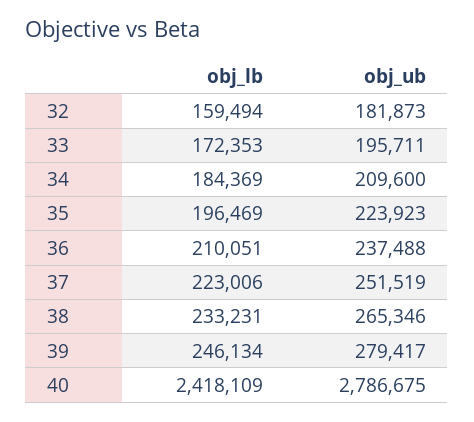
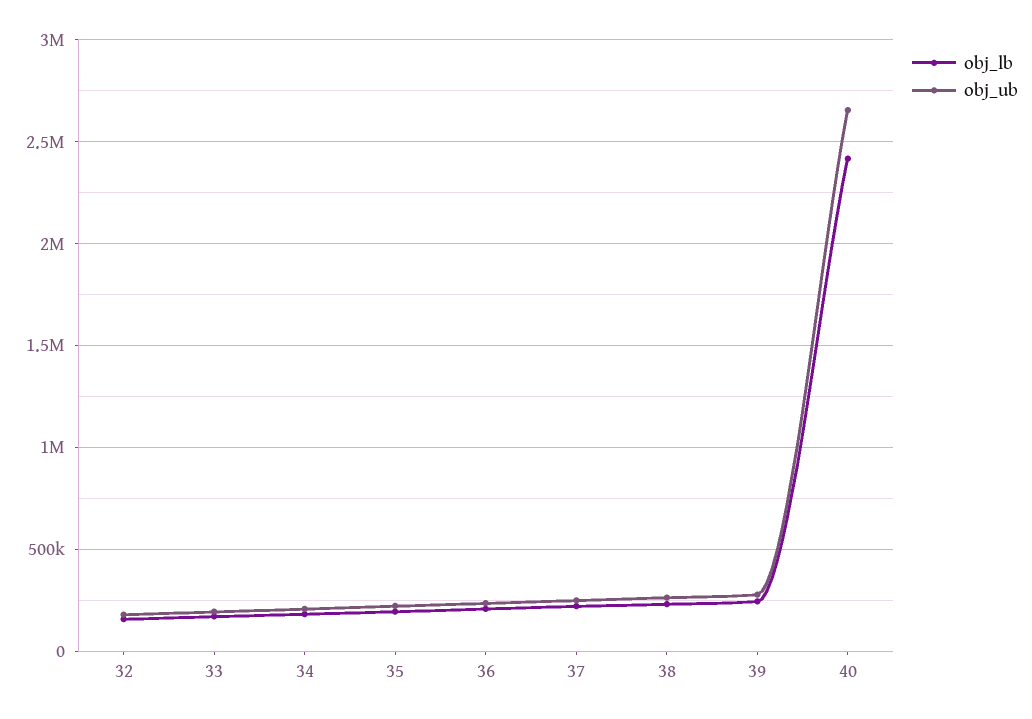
  {
    "obj_lb": {
      "32": 159494,
      "33": 172353,
      "34": 184369,
      "35": 196469,
      "36": 210051,
      "37": 223006,
      "38": 233231,
      "39": 246134,
      "40": 2418109
    },
    "obj_ub": {
      "32": 181873,
      "33": 195711,
      "34": 209600,
      "35": 223923,
      "36": 237488,
      "37": 251519,
      "38": 265346,
      "39": 279417,
-     "40": 2786675
+     "40": 2650000
    }
  }

